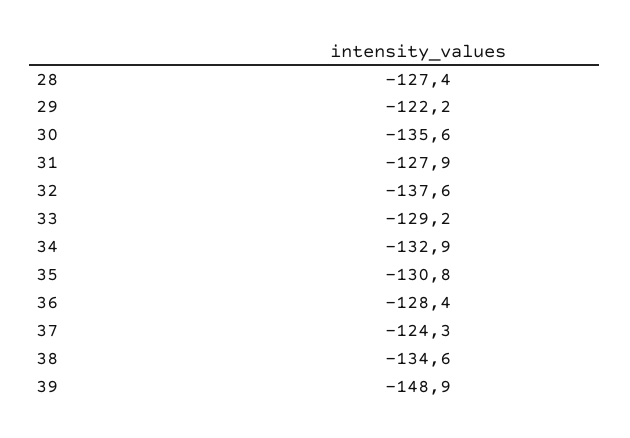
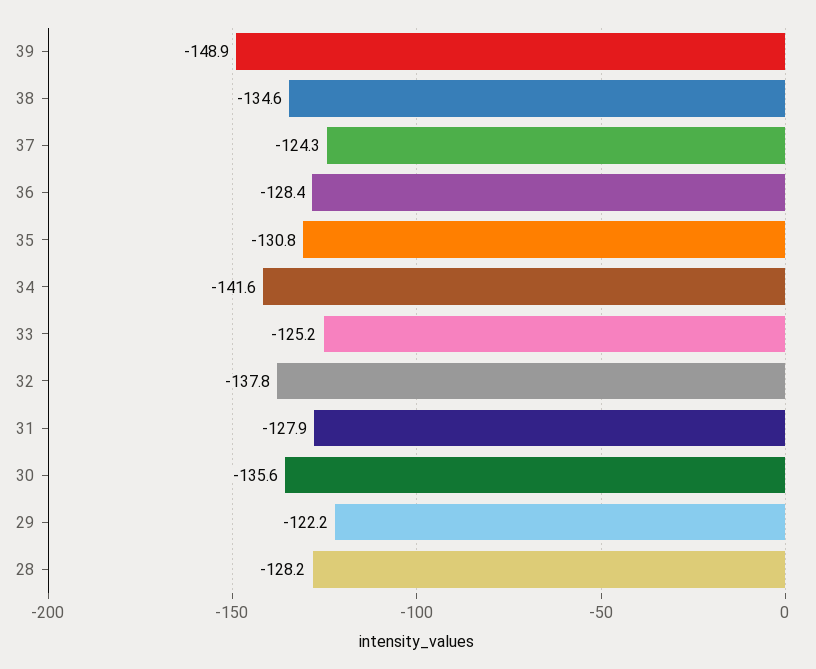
  {
-   "28": -127.4,
+   "28": -128.2,
    "29": -122.2,
    "30": -135.6,
    "31": -127.9,
-   "32": -137.6,
+   "32": -137.8,
-   "33": -129.2,
+   "33": -125.2,
-   "34": -132.9,
+   "34": -141.6,
    "35": -130.8,
    "36": -128.4,
    "37": -124.3,
    "38": -134.6,
    "39": -148.9
  }

